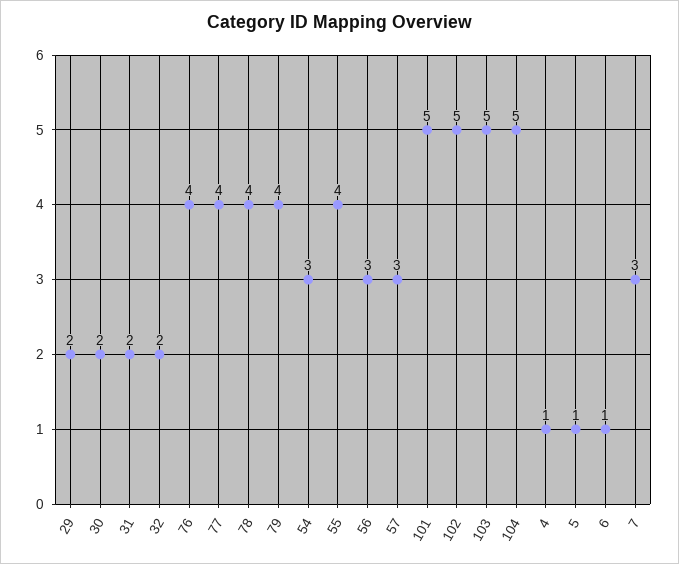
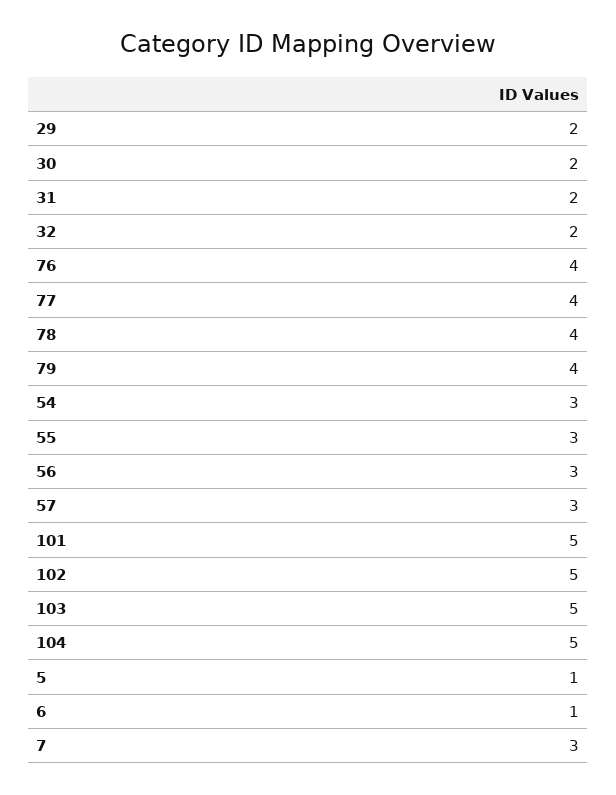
  {
    "29": 2,
    "30": 2,
    "31": 2,
    "32": 2,
    "76": 4,
    "77": 4,
    "78": 4,
    "79": 4,
    "54": 3,
-   "55": 4,
+   "55": 3,
    "56": 3,
    "57": 3,
    "101": 5,
    "102": 5,
    "103": 5,
    "104": 5,
-   "4": 1,
    "5": 1,
    "6": 1,
    "7": 3
  }

